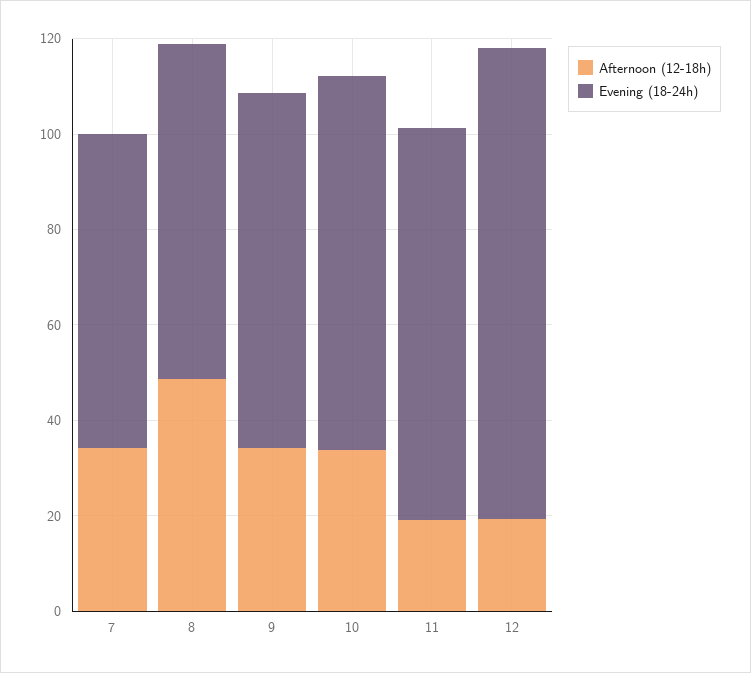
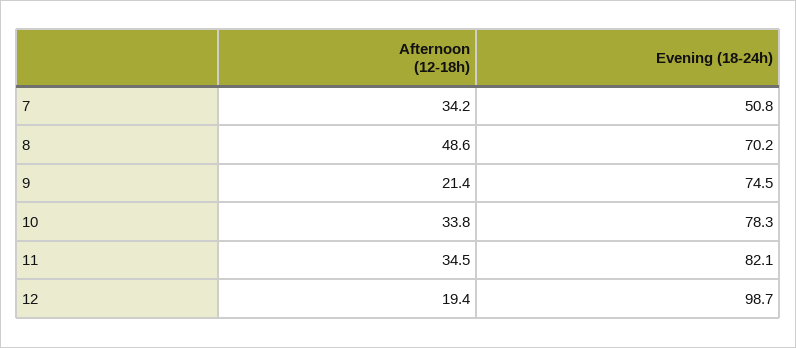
  {
    "Afternoon (12-18h)": {
      "7": 34.2,
      "8": 48.6,
-     "9": 35,
+     "9": 21.4,
      "10": 33.8,
-     "11": 20,
+     "11": 34.5,
      "12": 19.4
    },
    "Evening (18-24h)": {
-     "7": 65,
+     "7": 50.8,
      "8": 70.2,
      "9": 74.5,
      "10": 78.3,
      "11": 82.1,
      "12": 98.7
    }
  }

